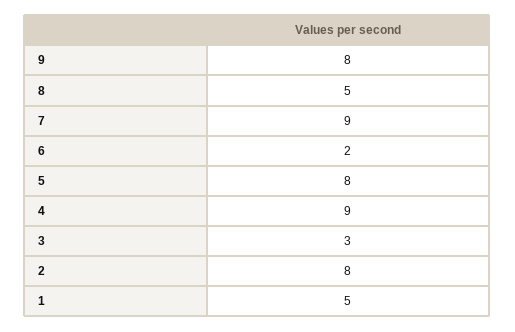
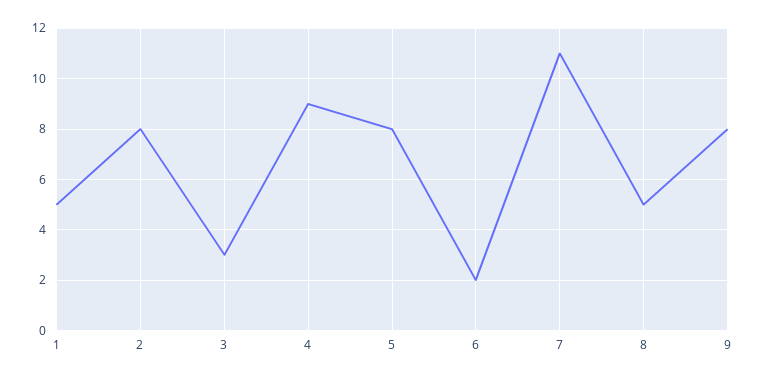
  {
    "9": 8,
    "8": 5,
-   "7": 9,
+   "7": 11,
    "6": 2,
    "5": 8,
    "4": 9,
    "3": 3,
    "2": 8,
    "1": 5
  }

